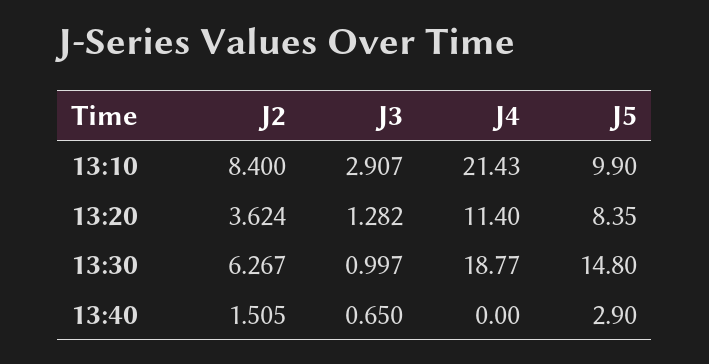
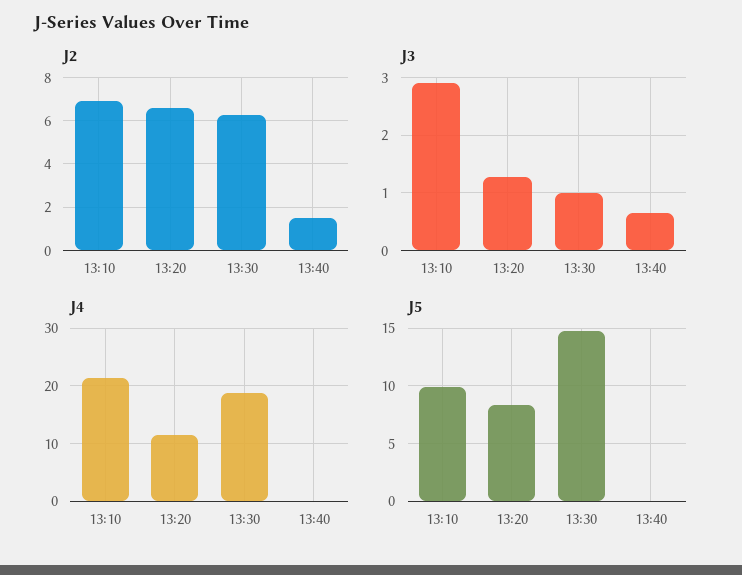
  {
    "J2": {
-     "13:10": 8.4,
+     "13:10": 7,
-     "13:20": 3.624,
+     "13:20": 6.5,
      "13:30": 6.267,
      "13:40": 1.505
    },
    "J3": {
      "13:10": 2.907,
      "13:20": 1.282,
      "13:30": 0.997,
      "13:40": 0.65
    },
    "J4": {
      "13:10": 21.43,
      "13:20": 11.4,
      "13:30": 18.77,
      "13:40": 0
    },
    "J5": {
      "13:10": 9.9,
      "13:20": 8.35,
      "13:30": 14.8,
-     "13:40": 2.9
+     "13:40": 0
    }
  }

